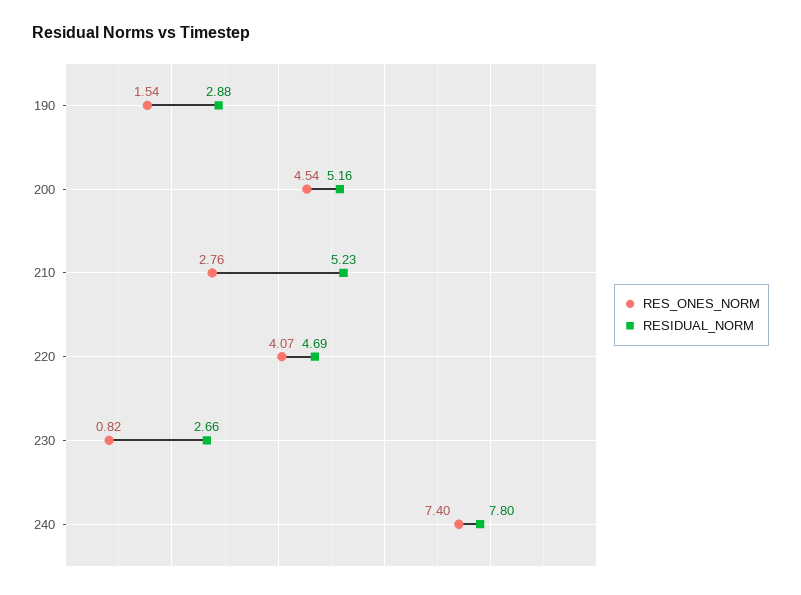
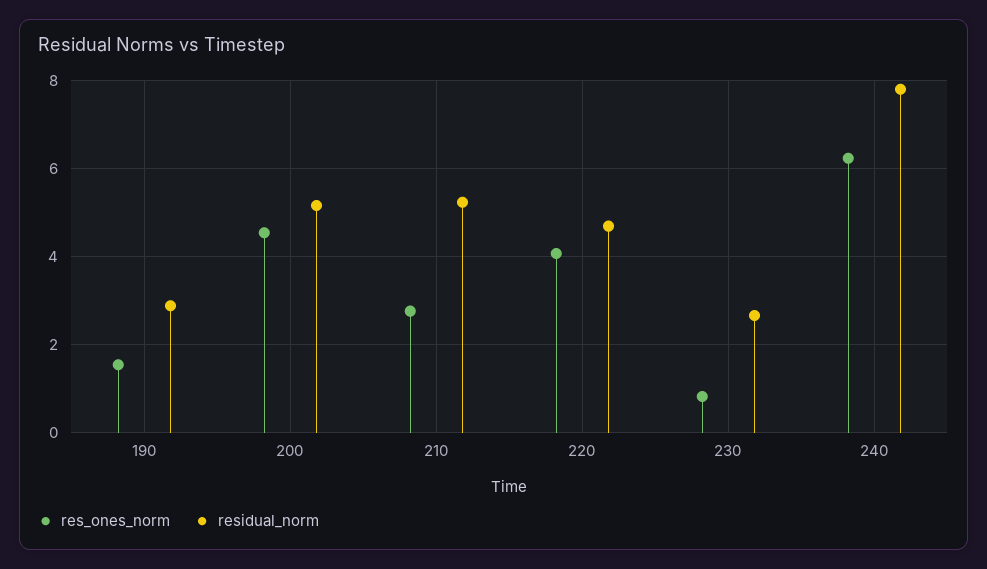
  {
    "RES_ONES_NORM": {
      "190": 1.54,
      "200": 4.54,
      "210": 2.76,
      "220": 4.07,
      "230": 0.82,
-     "240": 7.4
+     "240": 6.2
    },
    "RESIDUAL_NORM": {
      "190": 2.88,
      "200": 5.16,
      "210": 5.23,
      "220": 4.69,
      "230": 2.66,
      "240": 7.8
    }
  }

